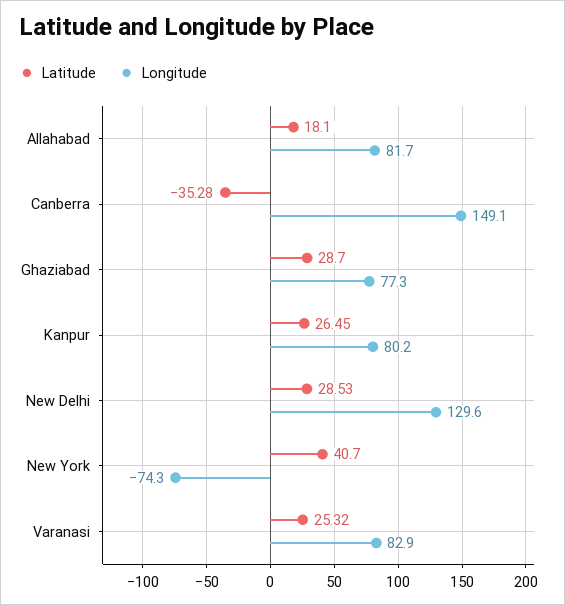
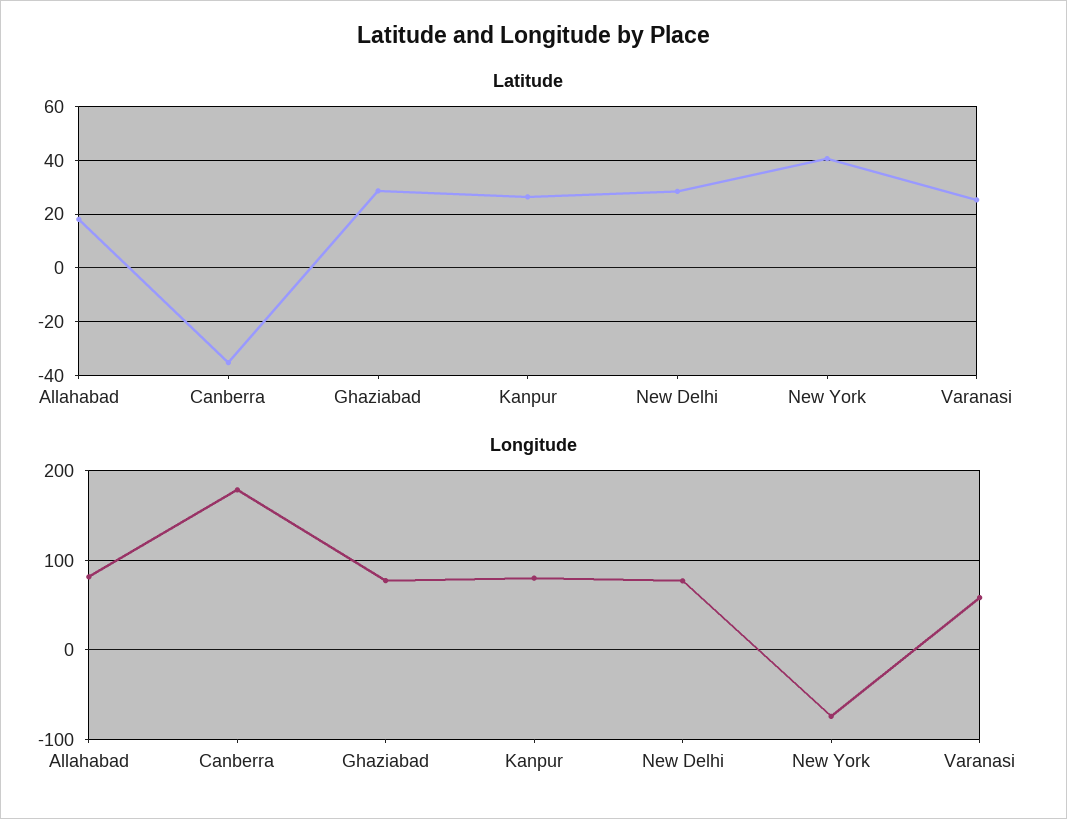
  {
    "Latitude": {
      "Allahabad": 18.1,
      "Canberra": -35.28,
      "Ghaziabad": 28.7,
      "Kanpur": 26.45,
      "New Delhi": 28.53,
      "New York": 40.7,
      "Varanasi": 25.32
    },
    "Longitude": {
      "Allahabad": 81.7,
-     "Canberra": 149.1,
+     "Canberra": 180,
      "Ghaziabad": 77.3,
      "Kanpur": 80.2,
-     "New Delhi": 129.6,
+     "New Delhi": 80,
      "New York": -74.3,
-     "Varanasi": 82.9
+     "Varanasi": 60
    }
  }

